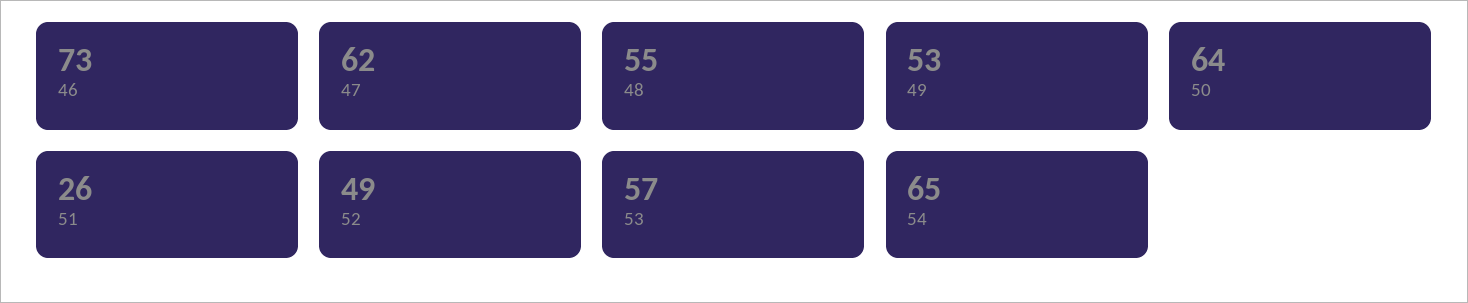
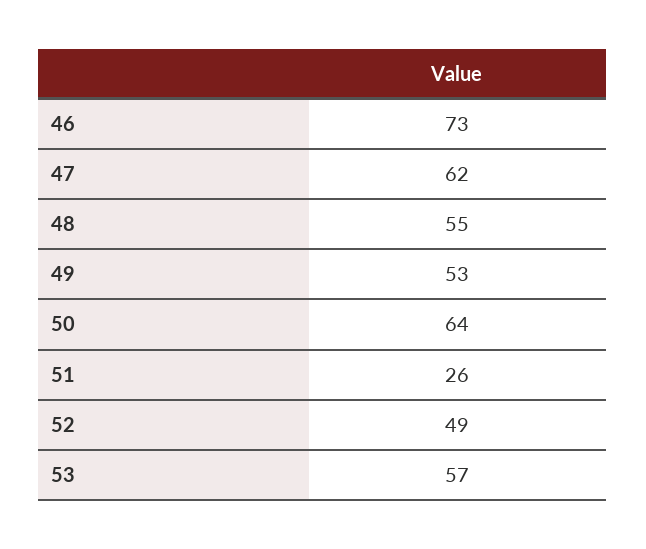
  {
    "46": 73,
    "47": 62,
    "48": 55,
    "49": 53,
    "50": 64,
    "51": 26,
    "52": 49,
-   "53": 57,
+   "53": 57
-   "54": 65
  }

